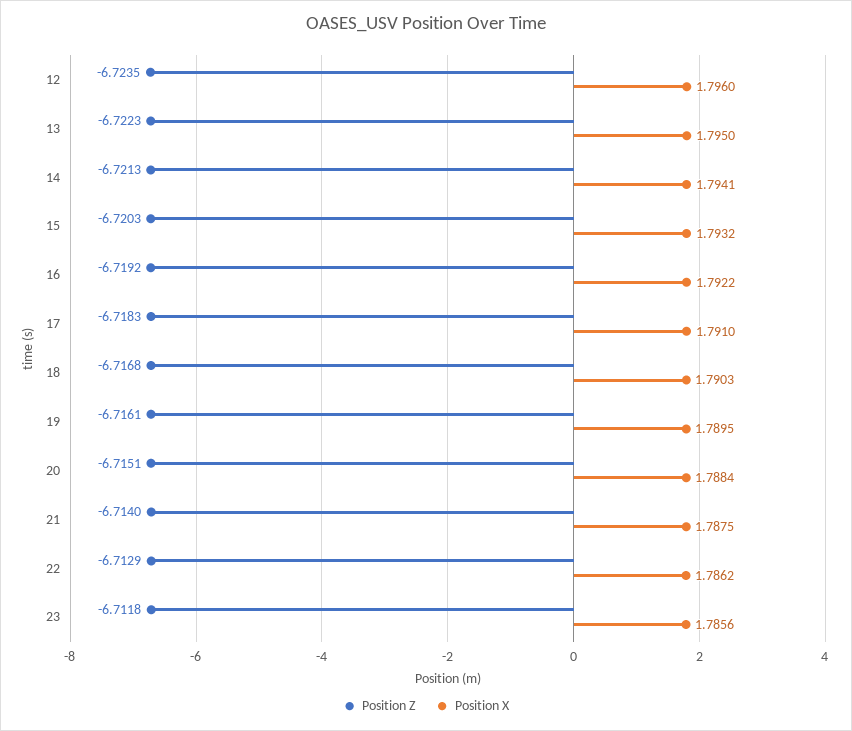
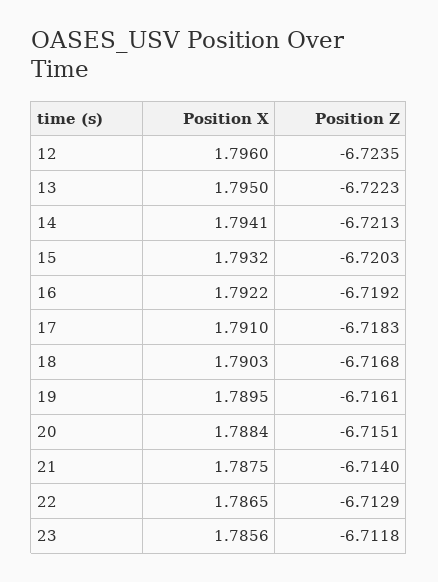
  {
    "Position Z": {
      "12": -6.7235,
      "13": -6.7223,
      "14": -6.7213,
      "15": -6.7203,
      "16": -6.7192,
      "17": -6.7183,
      "18": -6.7168,
      "19": -6.7161,
      "20": -6.7151,
      "21": -6.714,
      "22": -6.7129,
      "23": -6.7118
    },
    "Position X": {
      "12": 1.796,
      "13": 1.795,
      "14": 1.7941,
      "15": 1.7932,
      "16": 1.7922,
      "17": 1.791,
      "18": 1.7903,
      "19": 1.7895,
      "20": 1.7884,
      "21": 1.7875,
-     "22": 1.7862,
+     "22": 1.7865,
      "23": 1.7856
    }
  }

